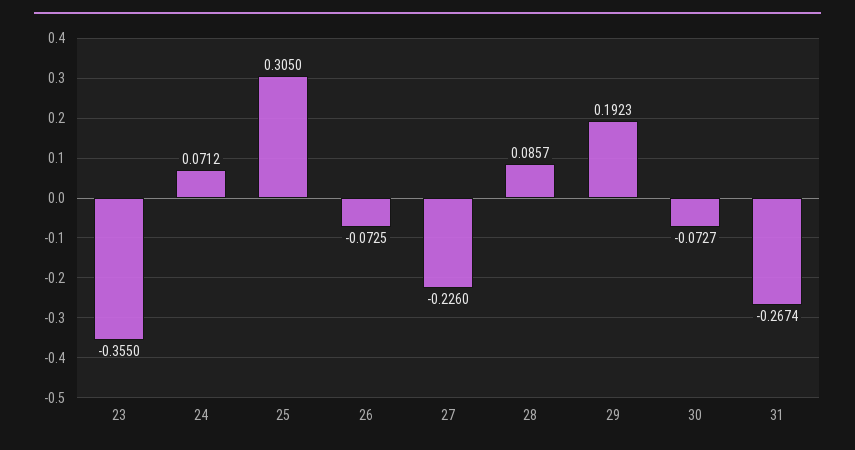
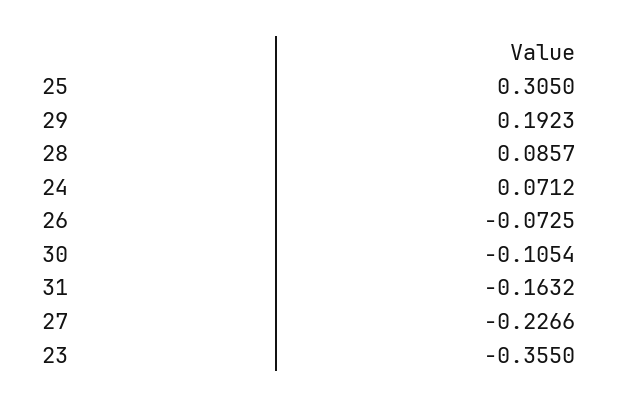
  {
    "23": -0.355,
    "24": 0.0712,
    "25": 0.305,
    "26": -0.0725,
-   "27": -0.226,
+   "27": -0.2266,
    "28": 0.0857,
    "29": 0.1923,
-   "30": -0.0727,
+   "30": -0.1054,
-   "31": -0.2674
+   "31": -0.1632
  }

